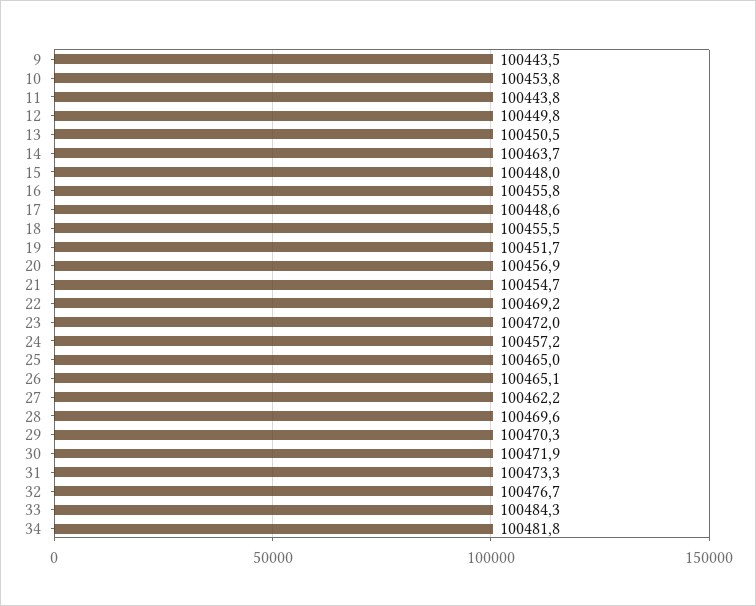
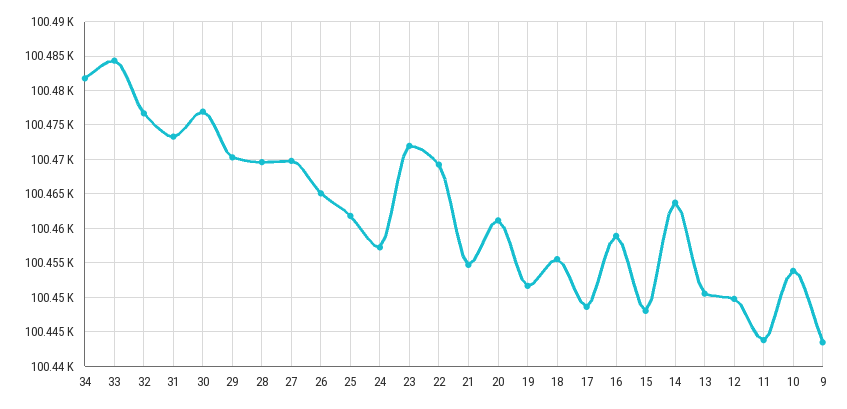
  {
    "9": 100443.5,
    "10": 100453.8,
    "11": 100443.8,
    "12": 100449.8,
    "13": 100450.5,
    "14": 100463.7,
    "15": 100448,
-   "16": 100455.8,
+   "16": 100459,
    "17": 100448.6,
    "18": 100455.5,
    "19": 100451.7,
-   "20": 100456.9,
+   "20": 100461,
    "21": 100454.7,
    "22": 100469.2,
    "23": 100472,
    "24": 100457.2,
-   "25": 100465,
+   "25": 100462,
    "26": 100465.1,
-   "27": 100462.2,
+   "27": 100470,
    "28": 100469.6,
    "29": 100470.3,
-   "30": 100471.9,
+   "30": 100477,
    "31": 100473.3,
    "32": 100476.7,
    "33": 100484.3,
    "34": 100481.8
  }

